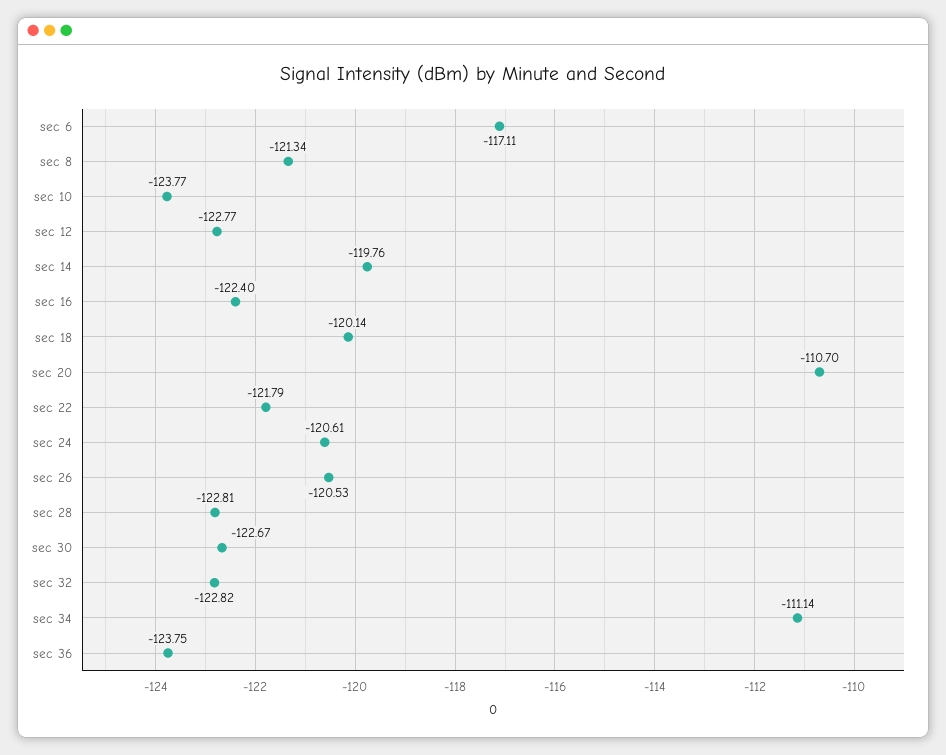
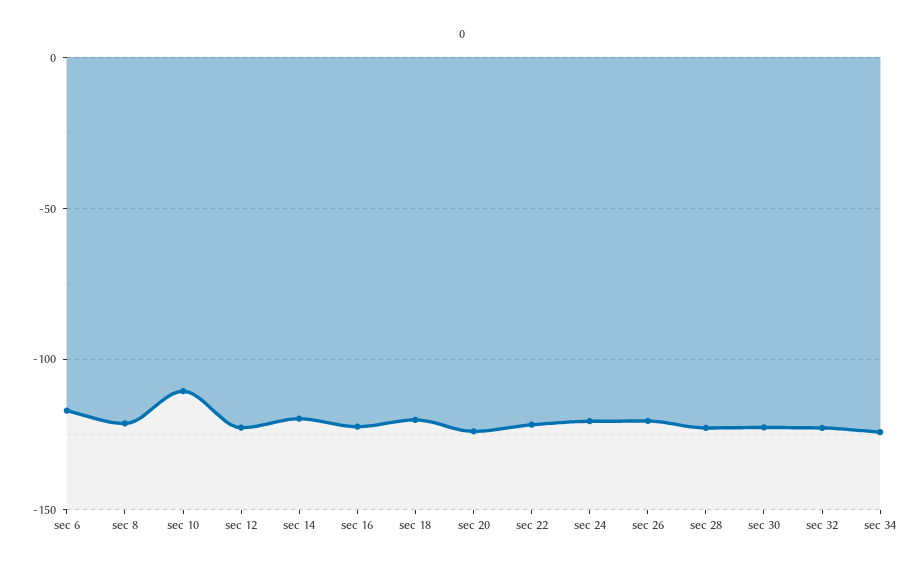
  {
    "sec 6": -117.11,
    "sec 8": -121.34,
-   "sec 10": -123.77,
+   "sec 10": -110,
    "sec 12": -122.77,
    "sec 14": -119.76,
    "sec 16": -122.4,
    "sec 18": -120.14,
-   "sec 20": -110.7,
+   "sec 20": -125,
    "sec 22": -121.79,
    "sec 24": -120.61,
    "sec 26": -120.53,
    "sec 28": -122.81,
    "sec 30": -122.67,
    "sec 32": -122.82,
-   "sec 34": -111.14,
+   "sec 34": -125
-   "sec 36": -123.75
  }

